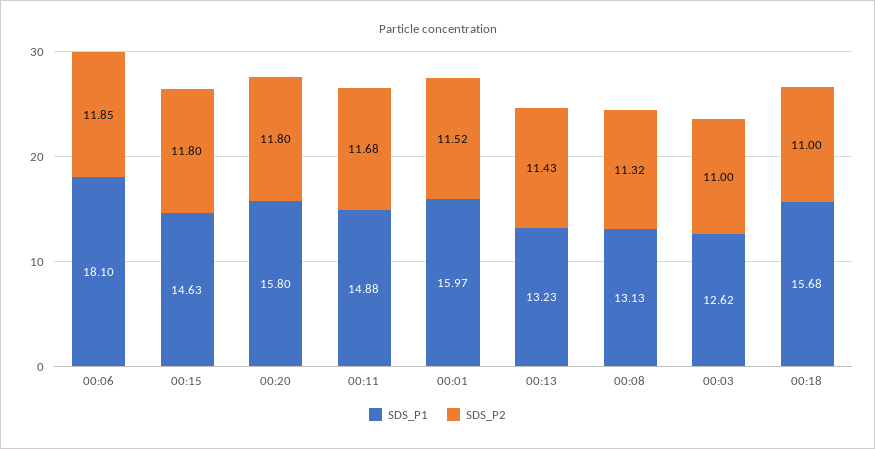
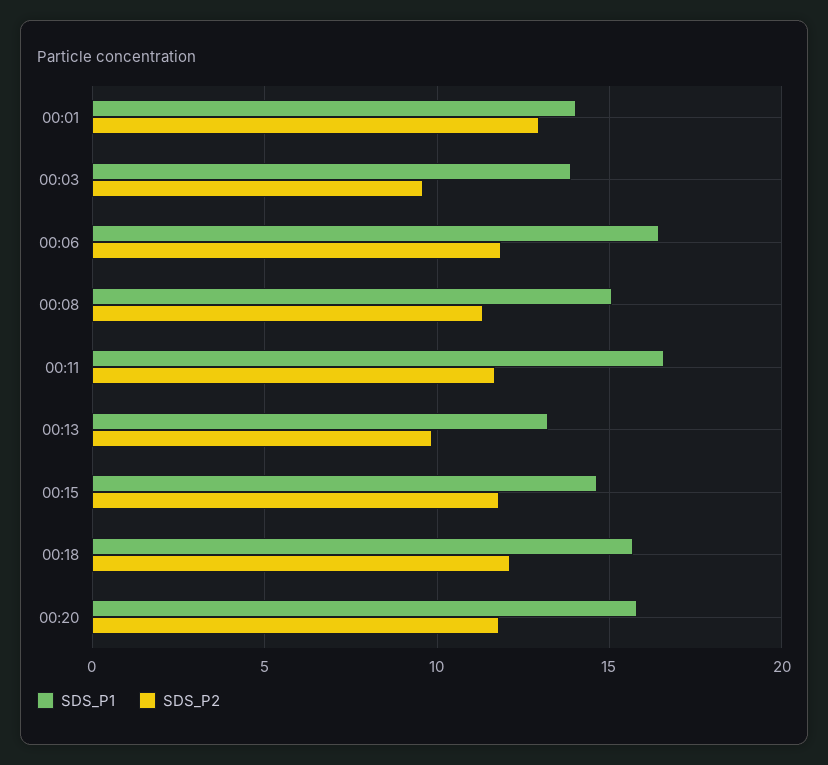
  {
    "SDS_P1": {
-     "00:06": 18.1,
+     "00:06": 16.5,
      "00:15": 14.63,
      "00:20": 15.8,
-     "00:11": 14.88,
+     "00:11": 16.5,
-     "00:01": 15.97,
+     "00:01": 14,
      "00:13": 13.23,
-     "00:08": 13.13,
+     "00:08": 15,
-     "00:03": 12.62,
+     "00:03": 14,
      "00:18": 15.68
    },
    "SDS_P2": {
      "00:06": 11.85,
      "00:15": 11.8,
      "00:20": 11.8,
      "00:11": 11.68,
-     "00:01": 11.52,
+     "00:01": 13,
-     "00:13": 11.43,
+     "00:13": 10,
      "00:08": 11.32,
-     "00:03": 11,
+     "00:03": 9.5,
-     "00:18": 11
+     "00:18": 12
    }
  }

